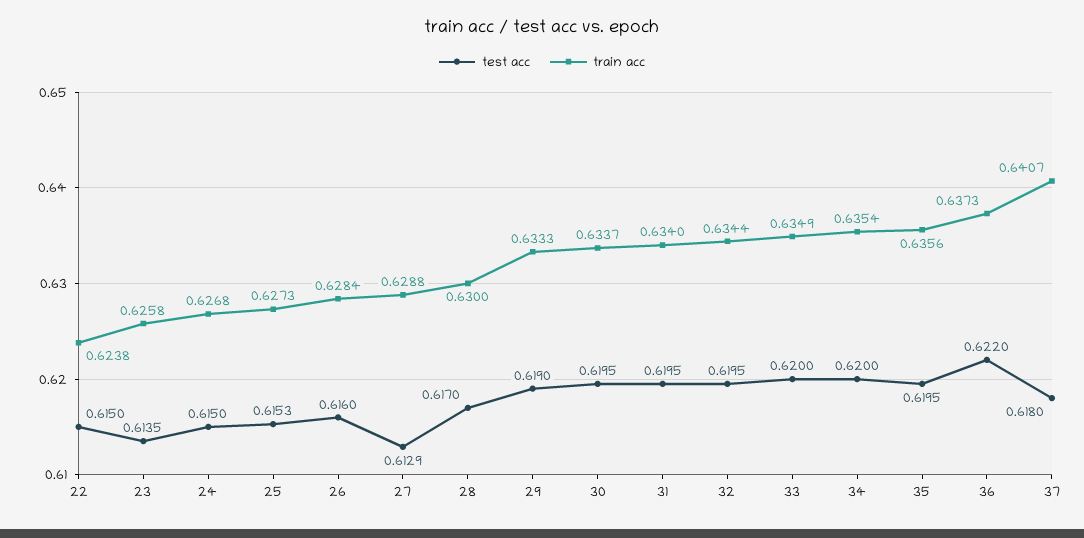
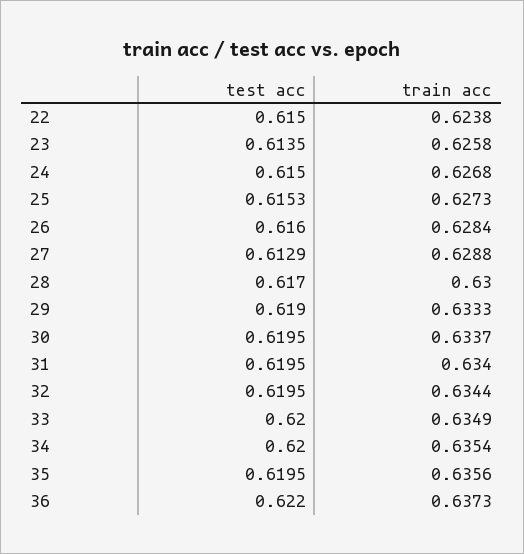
  {
    "test acc": {
      "22": 0.615,
      "23": 0.6135,
      "24": 0.615,
      "25": 0.6153,
      "26": 0.616,
      "27": 0.6129,
      "28": 0.617,
      "29": 0.619,
      "30": 0.6195,
      "31": 0.6195,
      "32": 0.6195,
      "33": 0.62,
      "34": 0.62,
      "35": 0.6195,
-     "36": 0.622,
+     "36": 0.622
-     "37": 0.618
    },
    "train acc": {
      "22": 0.6238,
      "23": 0.6258,
      "24": 0.6268,
      "25": 0.6273,
      "26": 0.6284,
      "27": 0.6288,
      "28": 0.63,
      "29": 0.6333,
      "30": 0.6337,
      "31": 0.634,
      "32": 0.6344,
      "33": 0.6349,
      "34": 0.6354,
      "35": 0.6356,
-     "36": 0.6373,
+     "36": 0.6373
-     "37": 0.6407
    }
  }

